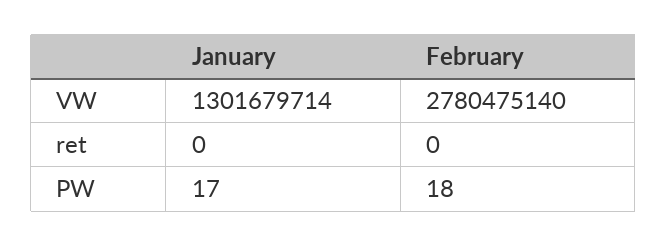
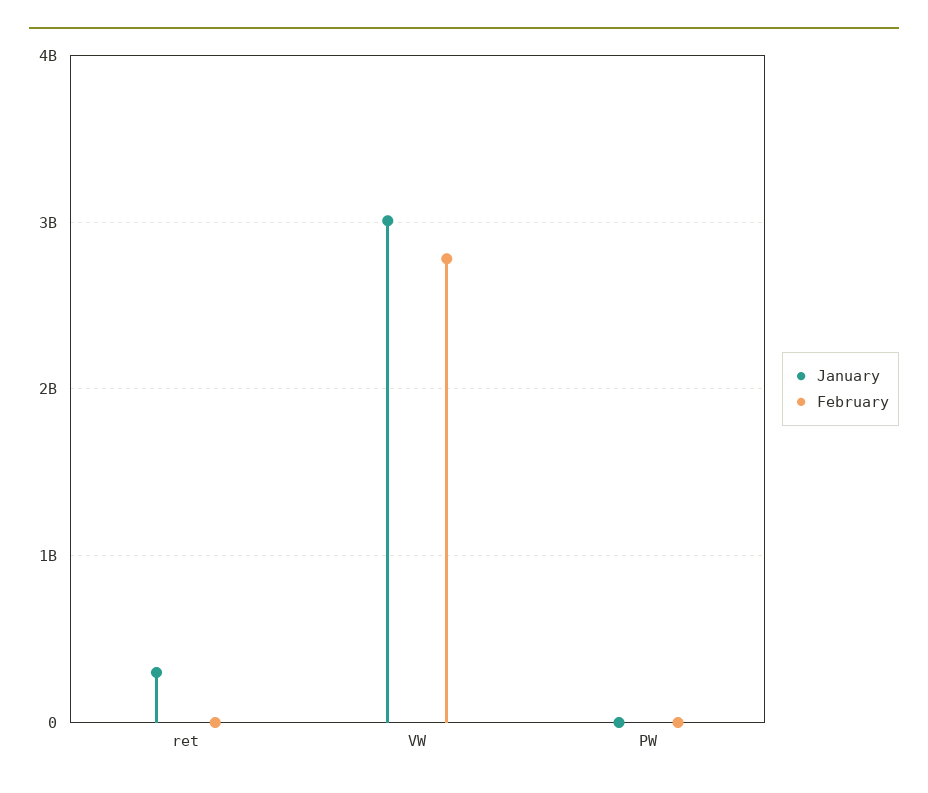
  {
    "January": {
-     "VW": 1301679714,
+     "VW": 3000000000,
-     "ret": 0,
+     "ret": 300000000,
      "PW": 17
    },
    "February": {
      "VW": 2780475140,
      "ret": 0,
      "PW": 18
    }
  }

